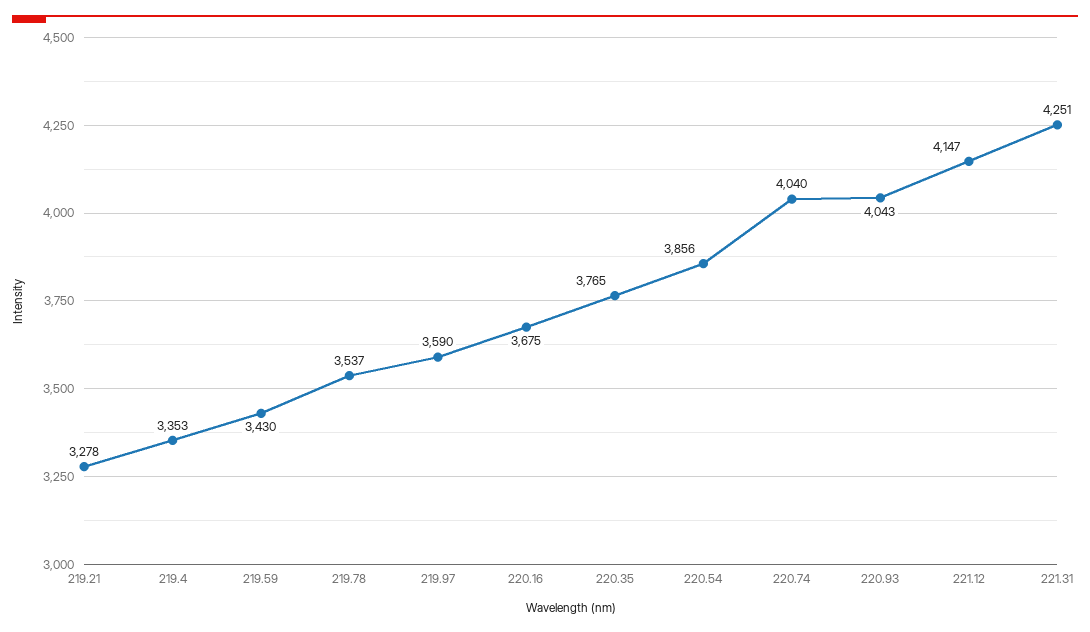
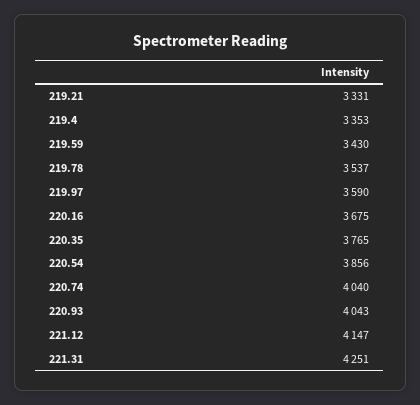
  {
-   "219.21": 3278,
+   "219.21": 3331,
    "219.4": 3353,
    "219.59": 3430,
    "219.78": 3537,
    "219.97": 3590,
    "220.16": 3675,
    "220.35": 3765,
    "220.54": 3856,
    "220.74": 4040,
    "220.93": 4043,
    "221.12": 4147,
    "221.31": 4251
  }

